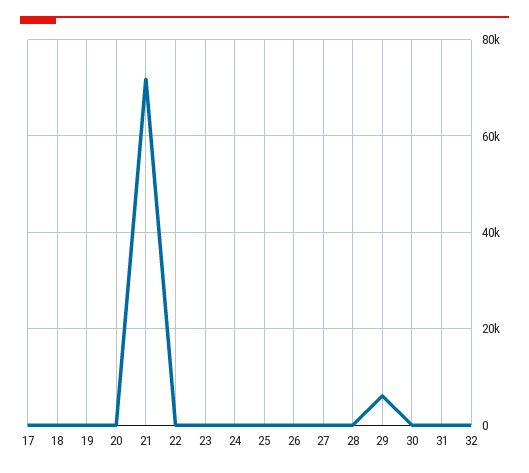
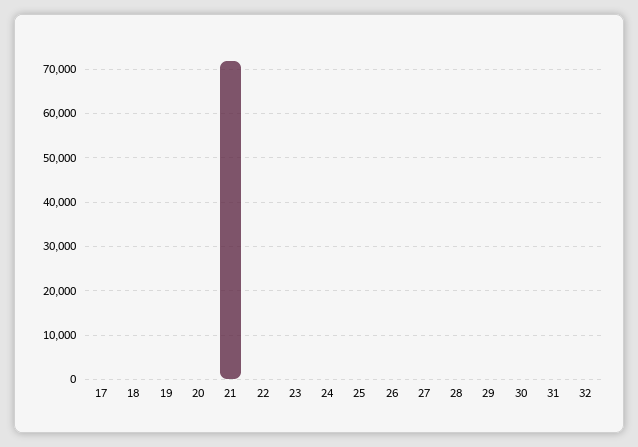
  {
    "17": 0,
    "18": 0,
    "19": 0,
    "20": 0,
    "21": 72000,
    "22": 0,
    "23": 0,
    "24": 0,
    "25": 0,
    "26": 0,
    "27": 0,
    "28": 0,
-   "29": 6000,
+   "29": 0,
    "30": 0,
    "31": 0,
    "32": 0
  }

